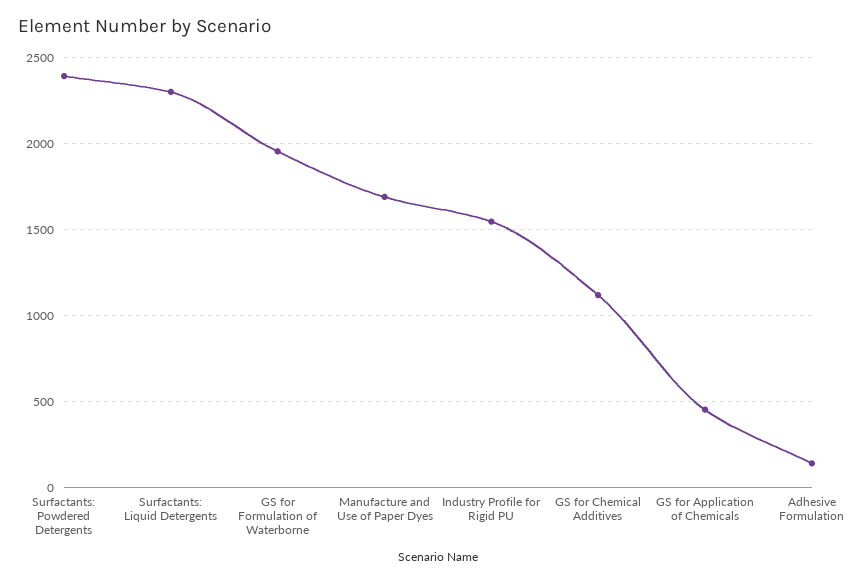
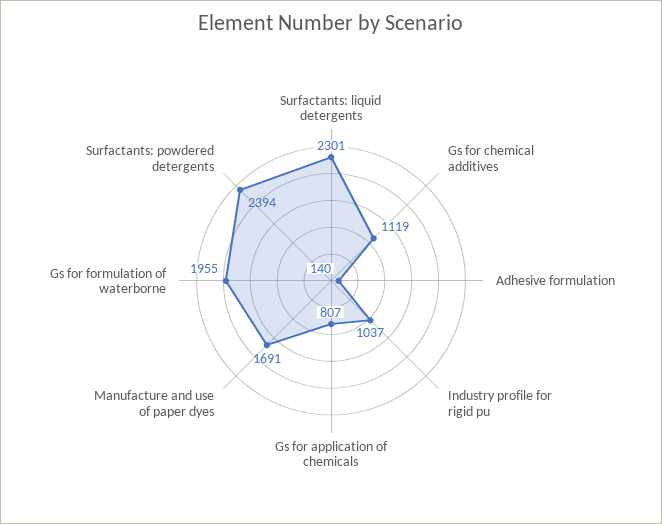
  {
    "Surfactants: Powdered Detergents": 2394,
    "Surfactants: Liquid Detergents": 2301,
    "GS for Formulation of Waterborne": 1955,
    "Manufacture and Use of Paper Dyes": 1691,
-   "Industry Profile for Rigid PU": 1550,
+   "Industry Profile for Rigid PU": 1037,
    "GS for Chemical Additives": 1119,
-   "GS for Application of Chemicals": 450,
+   "GS for Application of Chemicals": 807,
    "Adhesive Formulation": 140
  }

